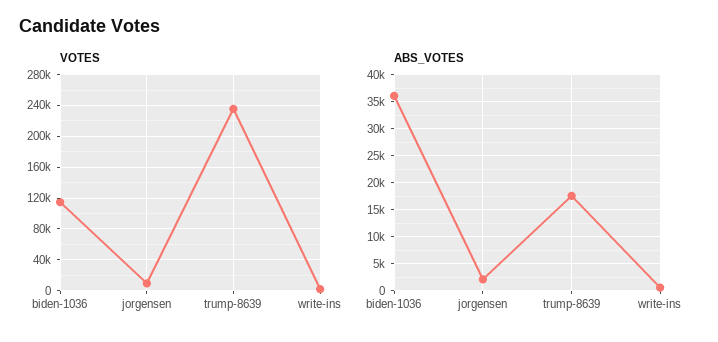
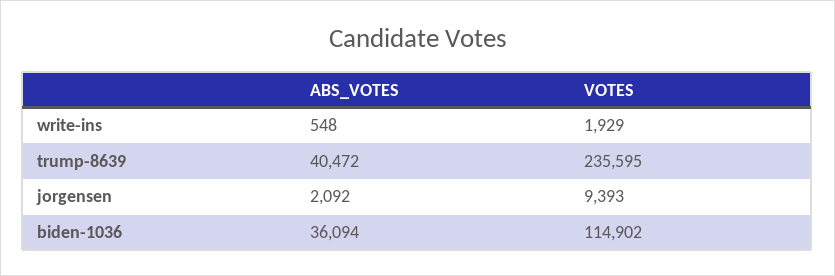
  {
    "VOTES": {
      "biden-1036": 114902,
      "jorgensen": 9393,
      "trump-8639": 235595,
      "write-ins": 1929
    },
    "ABS_VOTES": {
      "biden-1036": 36094,
      "jorgensen": 2092,
-     "trump-8639": 17500,
+     "trump-8639": 40472,
      "write-ins": 548
    }
  }

